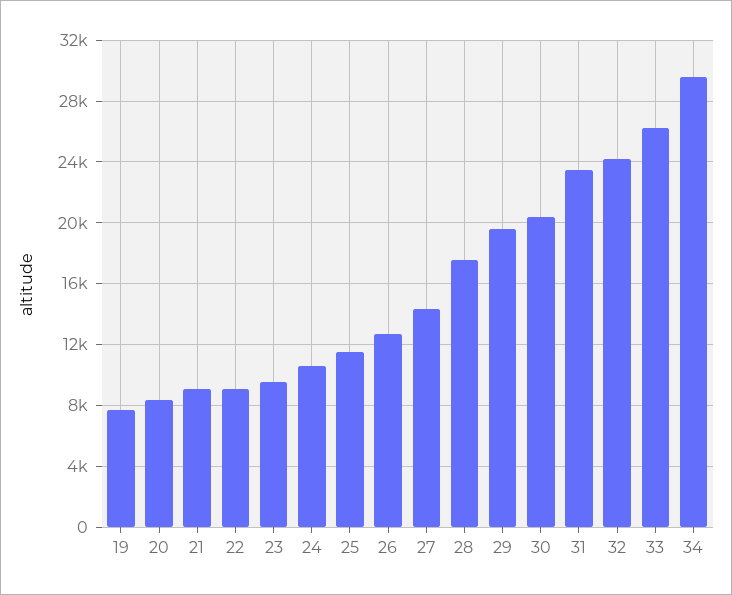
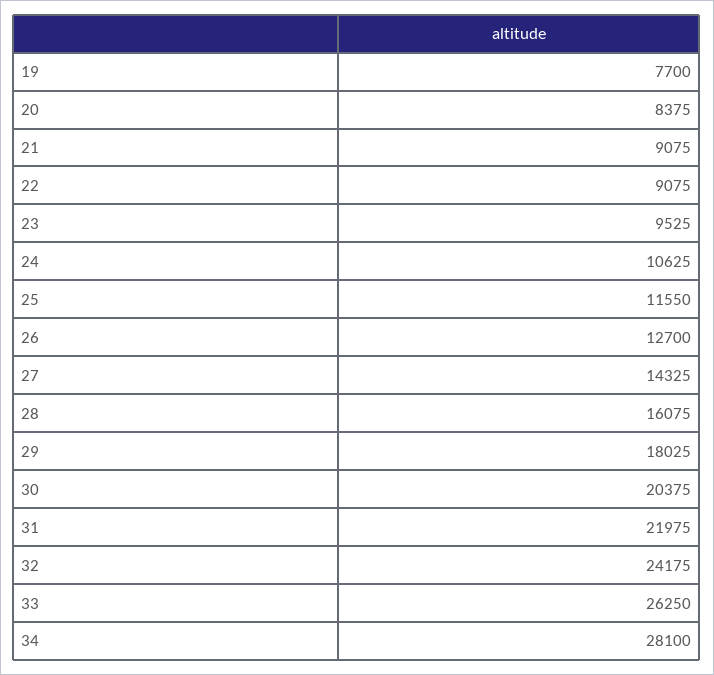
  {
    "19": 7700,
    "20": 8375,
    "21": 9075,
    "22": 9075,
    "23": 9525,
    "24": 10625,
    "25": 11550,
    "26": 12700,
    "27": 14325,
-   "28": 17500,
+   "28": 16075,
-   "29": 19500,
+   "29": 18025,
    "30": 20375,
-   "31": 23500,
+   "31": 21975,
    "32": 24175,
    "33": 26250,
-   "34": 29500
+   "34": 28100
  }

